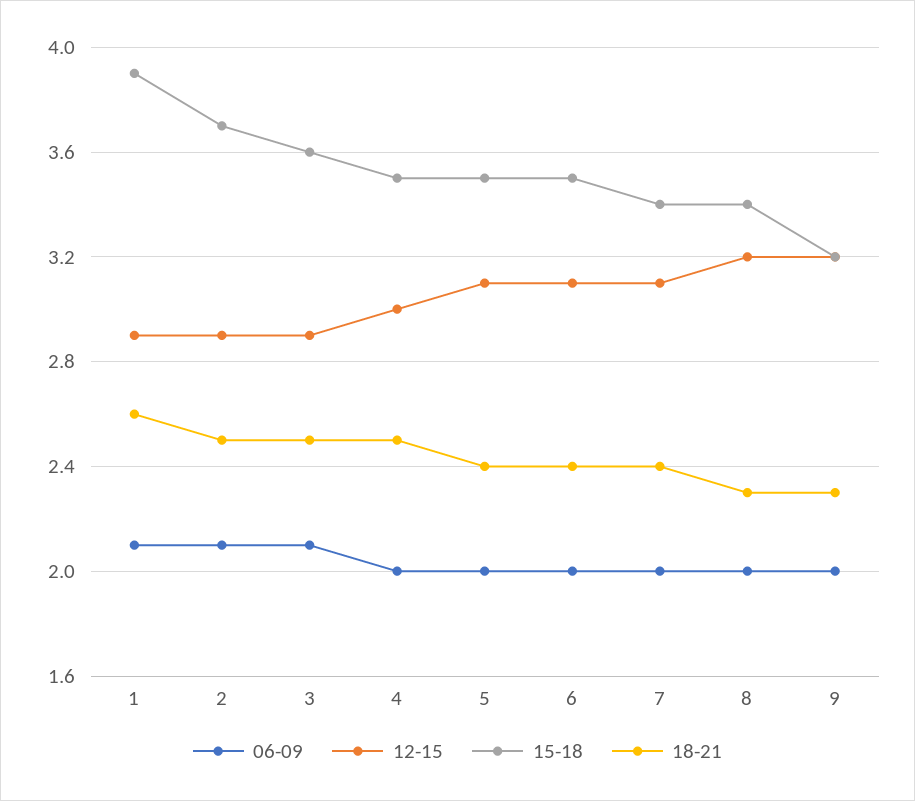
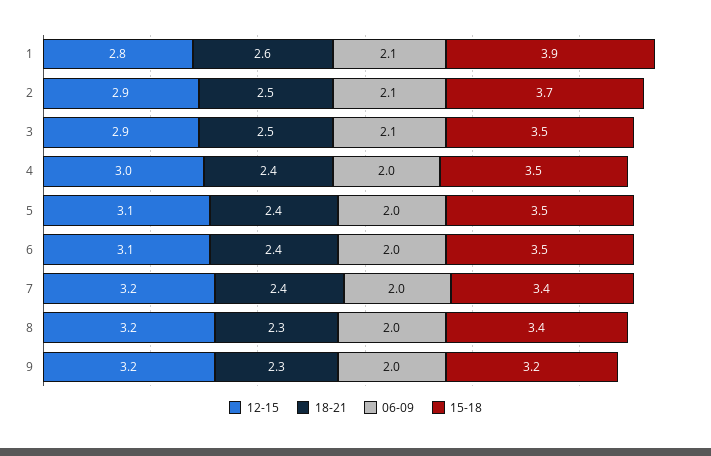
  {
    "06-09": {
      "1": 2.1,
      "2": 2.1,
      "3": 2.1,
      "4": 2,
      "5": 2,
      "6": 2,
      "7": 2,
      "8": 2,
      "9": 2
    },
    "12-15": {
-     "1": 2.9,
+     "1": 2.8,
      "2": 2.9,
      "3": 2.9,
      "4": 3,
      "5": 3.1,
      "6": 3.1,
-     "7": 3.1,
+     "7": 3.2,
      "8": 3.2,
      "9": 3.2
    },
    "15-18": {
      "1": 3.9,
      "2": 3.7,
-     "3": 3.6,
+     "3": 3.5,
      "4": 3.5,
      "5": 3.5,
      "6": 3.5,
      "7": 3.4,
      "8": 3.4,
      "9": 3.2
    },
    "18-21": {
      "1": 2.6,
      "2": 2.5,
      "3": 2.5,
-     "4": 2.5,
+     "4": 2.4,
      "5": 2.4,
      "6": 2.4,
      "7": 2.4,
      "8": 2.3,
      "9": 2.3
    }
  }

